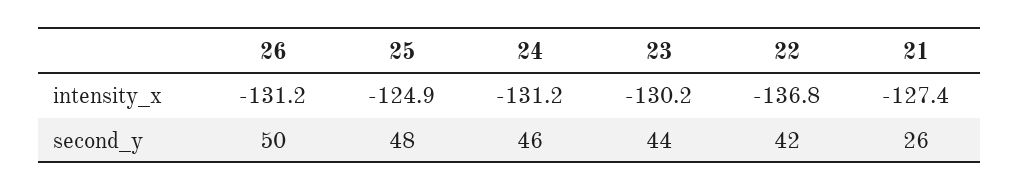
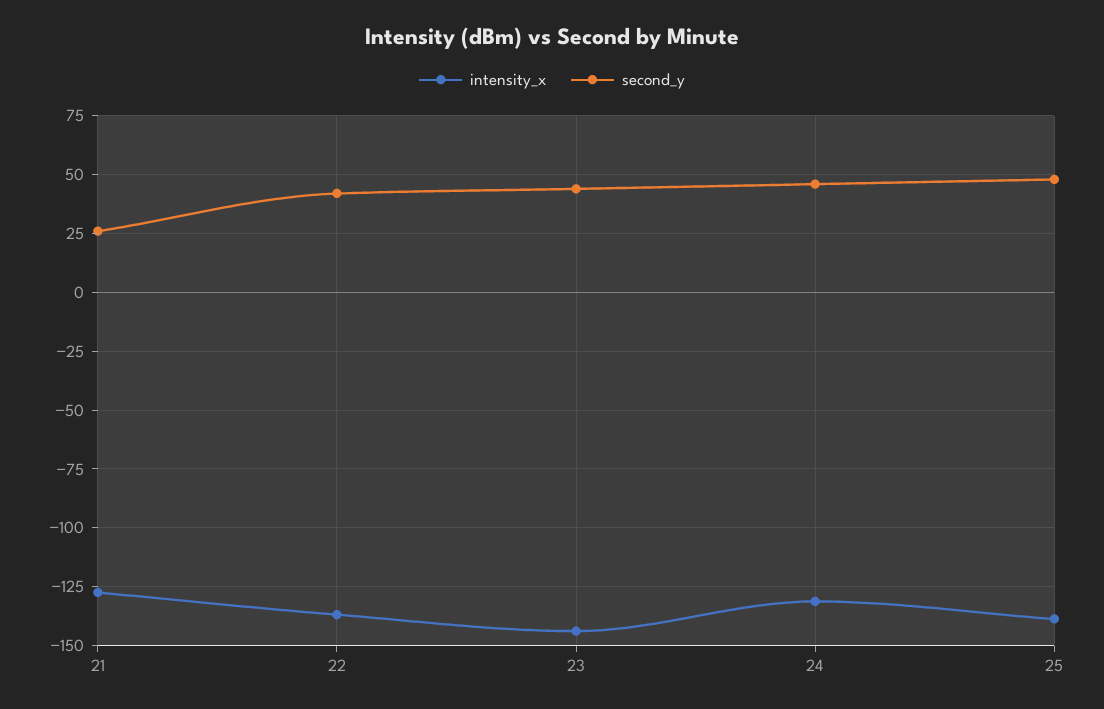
  {
    "intensity_x": {
-     "26": -131.2,
-     "25": -124.9,
+     "25": -140,
      "24": -131.2,
-     "23": -130.2,
+     "23": -145,
      "22": -136.8,
      "21": -127.4
    },
    "second_y": {
-     "26": 50,
      "25": 48,
      "24": 46,
      "23": 44,
      "22": 42,
      "21": 26
    }
  }

